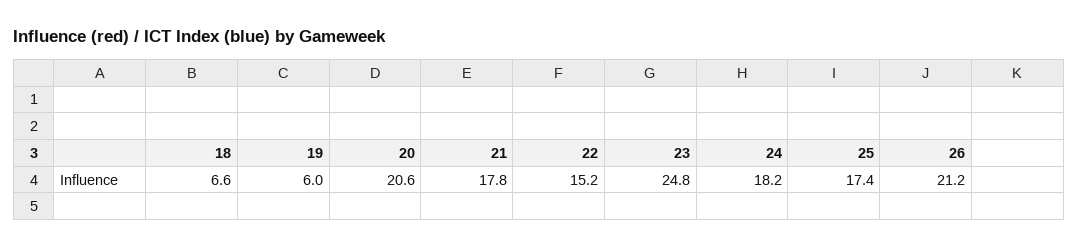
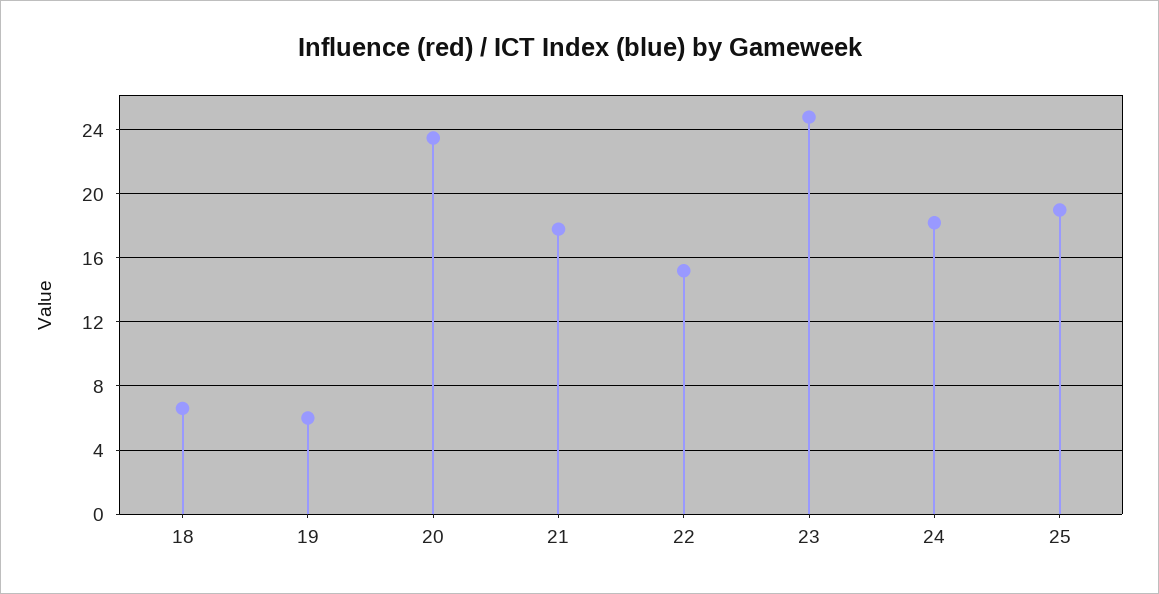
  {
    "18": 6.6,
    "19": 6,
-   "20": 20.6,
+   "20": 23.5,
    "21": 17.8,
    "22": 15.2,
    "23": 24.8,
    "24": 18.2,
-   "25": 17.4,
+   "25": 19
-   "26": 21.2
  }

